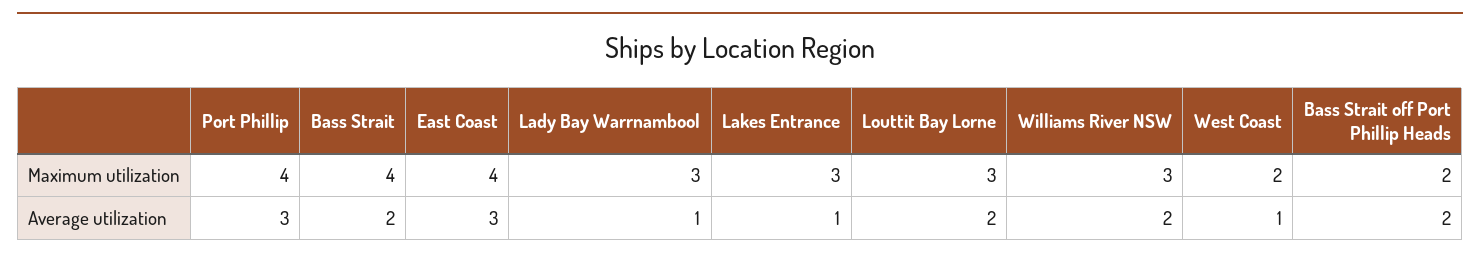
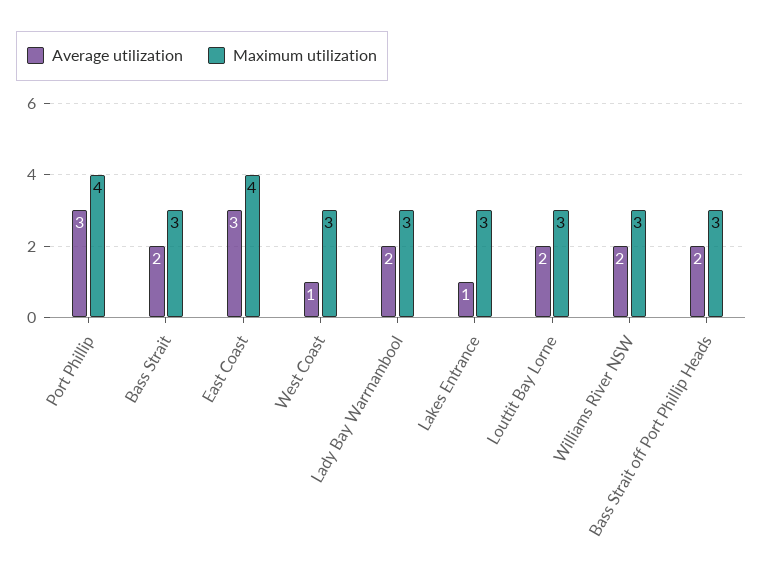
  {
    "Maximum utilization": {
      "Port Phillip": 4,
-     "Bass Strait": 4,
+     "Bass Strait": 3,
      "East Coast": 4,
      "Lady Bay Warrnambool": 3,
      "Lakes Entrance": 3,
      "Louttit Bay Lorne": 3,
      "Williams River NSW": 3,
-     "West Coast": 2,
+     "West Coast": 3,
-     "Bass Strait off Port Phillip Heads": 2
+     "Bass Strait off Port Phillip Heads": 3
    },
    "Average utilization": {
      "Port Phillip": 3,
      "Bass Strait": 2,
      "East Coast": 3,
-     "Lady Bay Warrnambool": 1,
+     "Lady Bay Warrnambool": 2,
      "Lakes Entrance": 1,
      "Louttit Bay Lorne": 2,
      "Williams River NSW": 2,
      "West Coast": 1,
      "Bass Strait off Port Phillip Heads": 2
    }
  }

